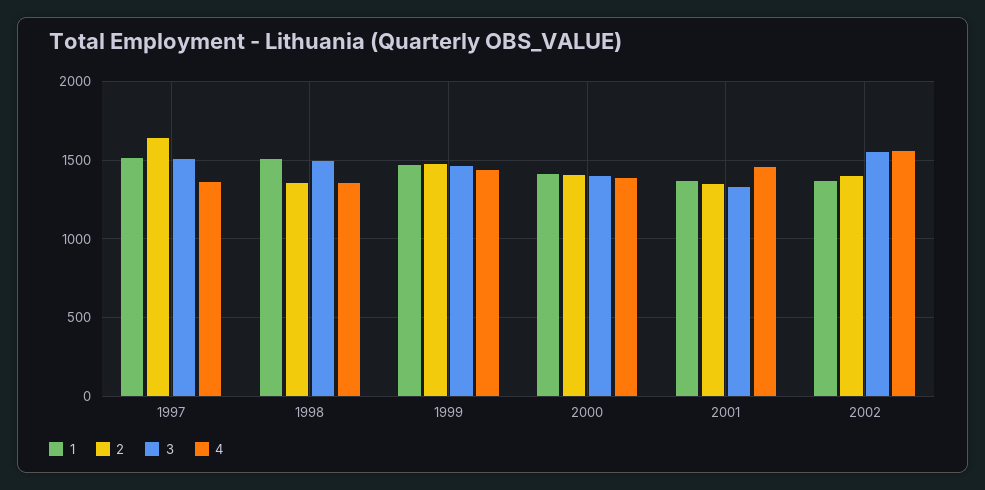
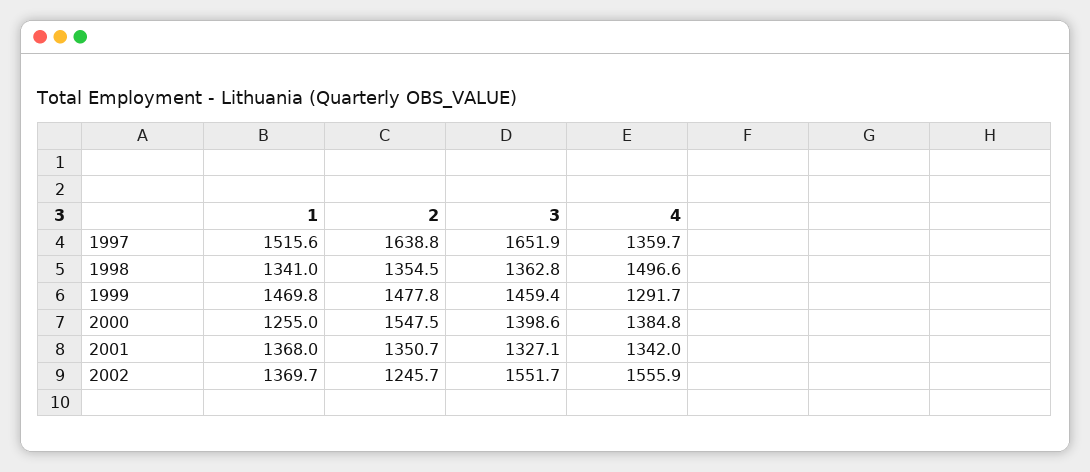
  {
    "1": {
      "1997": 1515.6,
-     "1998": 1500,
+     "1998": 1341,
      "1999": 1469.8,
-     "2000": 1400,
+     "2000": 1255,
      "2001": 1368,
      "2002": 1369.7
    },
    "2": {
      "1997": 1638.8,
      "1998": 1354.5,
      "1999": 1477.8,
-     "2000": 1400,
+     "2000": 1547.5,
      "2001": 1350.7,
-     "2002": 1400
+     "2002": 1245.7
    },
    "3": {
-     "1997": 1500,
+     "1997": 1651.9,
-     "1998": 1500,
+     "1998": 1362.8,
      "1999": 1459.4,
      "2000": 1398.6,
      "2001": 1327.1,
      "2002": 1551.7
    },
    "4": {
      "1997": 1359.7,
-     "1998": 1350,
+     "1998": 1496.6,
-     "1999": 1450,
+     "1999": 1291.7,
      "2000": 1384.8,
-     "2001": 1450,
+     "2001": 1342,
      "2002": 1555.9
    }
  }

